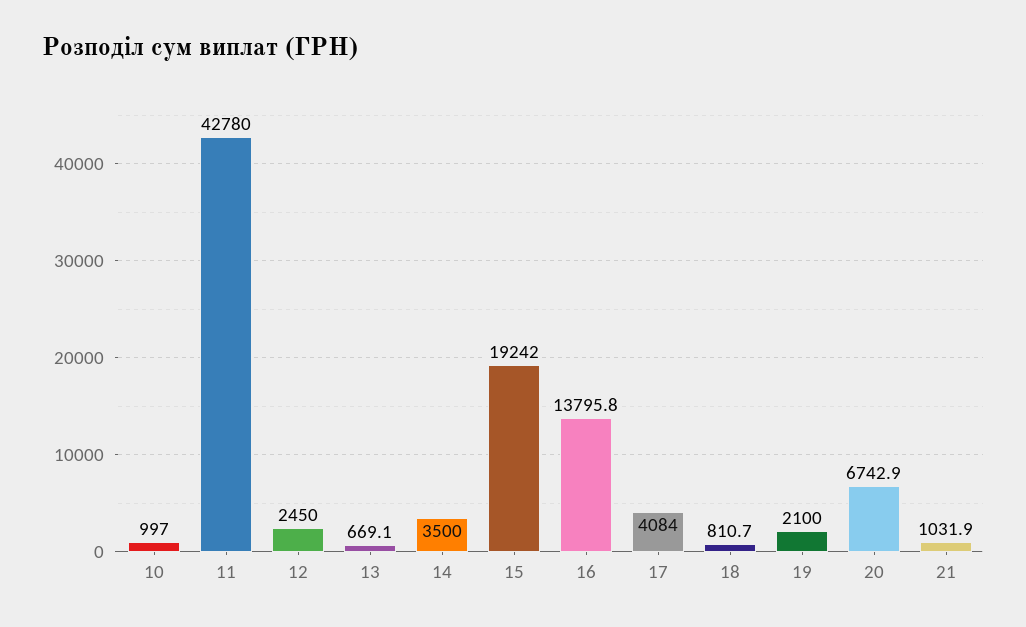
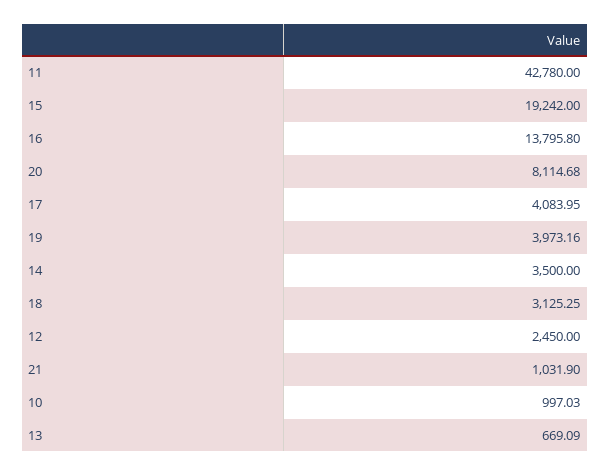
  {
    "10": 997.03,
    "11": 42780,
    "12": 2450,
    "13": 669.09,
    "14": 3500,
    "15": 19242,
    "16": 13795.8,
    "17": 4083.95,
-   "18": 810.7,
+   "18": 3125.25,
-   "19": 2100,
+   "19": 3973.16,
-   "20": 6742.9,
+   "20": 8114.68,
    "21": 1031.9
  }

